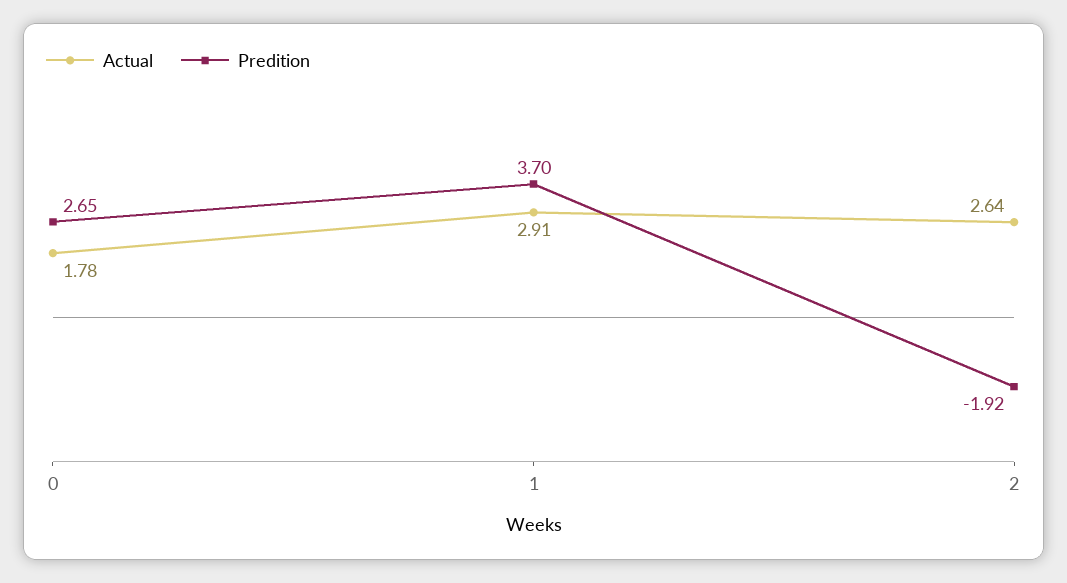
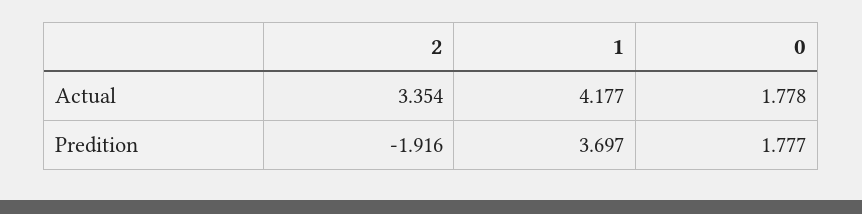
  {
    "Actual": {
      "0": 1.778,
-     "1": 2.91,
+     "1": 4.177,
-     "2": 2.64
+     "2": 3.354
    },
    "Predition": {
-     "0": 2.65,
+     "0": 1.777,
      "1": 3.697,
      "2": -1.916
    }
  }

